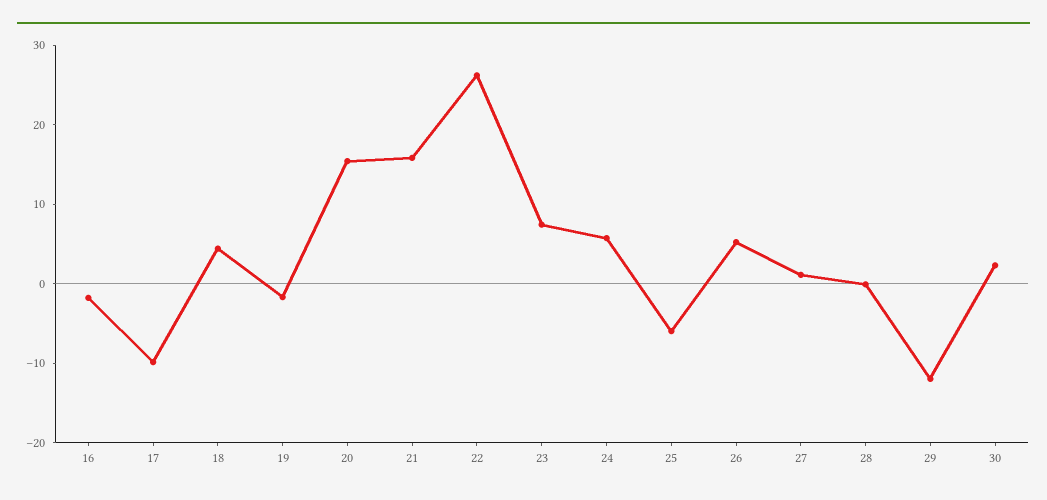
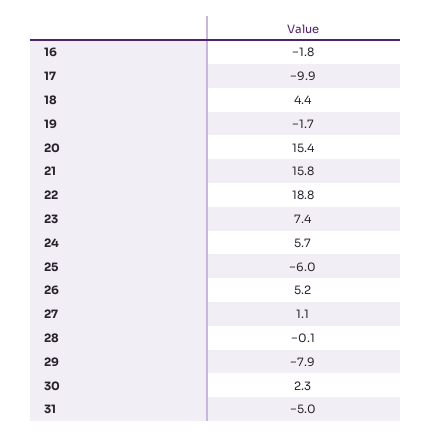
  {
    "16": -1.8,
    "17": -9.9,
    "18": 4.4,
    "19": -1.7,
    "20": 15.4,
    "21": 15.8,
-   "22": 26,
+   "22": 18.8,
    "23": 7.4,
    "24": 5.7,
    "25": -6,
    "26": 5.2,
    "27": 1.1,
    "28": -0.1,
-   "29": -12,
+   "29": -7.9,
-   "30": 2.3
+   "30": 2.3,
+   "31": -5
  }

